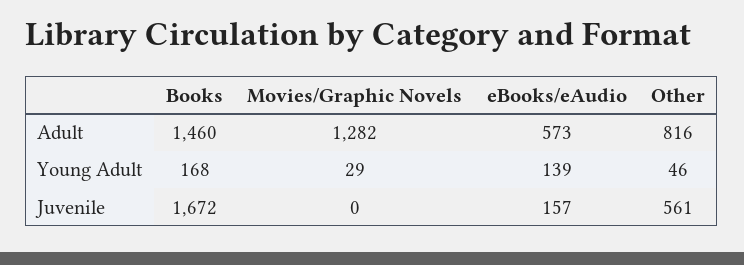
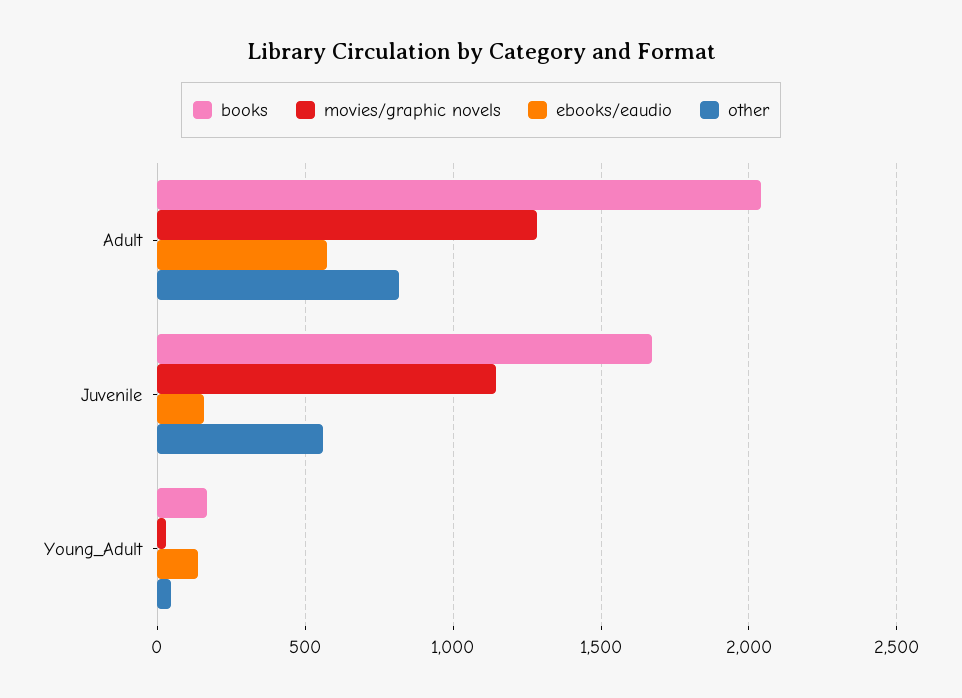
  {
    "Books": {
-     "Adult": 1460,
+     "Adult": 2050,
      "Young Adult": 168,
      "Juvenile": 1672
    },
    "Movies/Graphic Novels": {
      "Adult": 1282,
      "Young Adult": 29,
-     "Juvenile": 0
+     "Juvenile": 1150
    },
    "eBooks/eAudio": {
      "Adult": 573,
      "Young Adult": 139,
      "Juvenile": 157
    },
    "Other": {
      "Adult": 816,
      "Young Adult": 46,
      "Juvenile": 561
    }
  }

